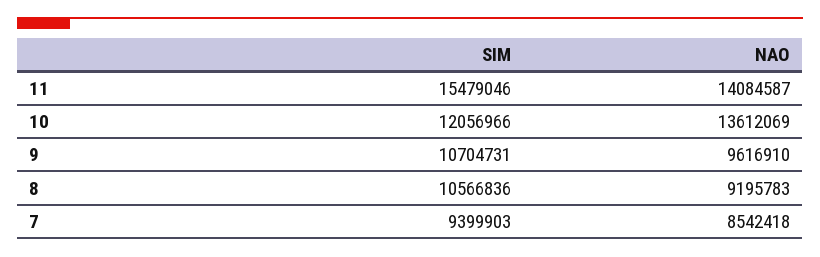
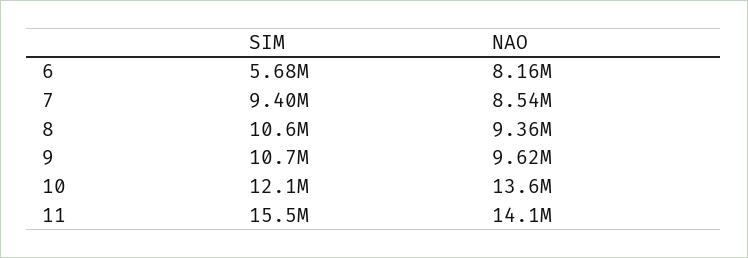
  {
    "SIM": {
      "11": 15479046,
      "10": 12056966,
      "9": 10704731,
      "8": 10566836,
-     "7": 9399903
+     "7": 9399903,
+     "6": 5680000
    },
    "NAO": {
      "11": 14084587,
      "10": 13612069,
      "9": 9616910,
-     "8": 9195783,
+     "8": 9360000,
-     "7": 8542418
+     "7": 8542418,
+     "6": 8160000
    }
  }

